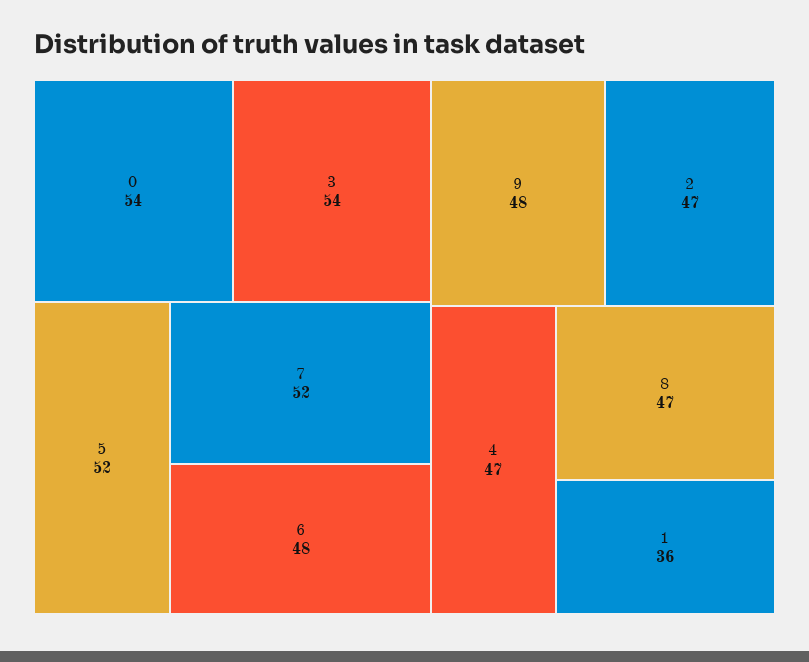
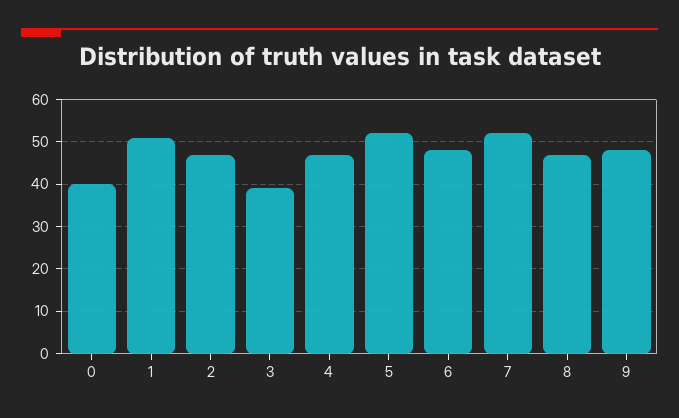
  {
-   "0": 54,
+   "0": 40,
-   "3": 54,
+   "3": 40,
    "5": 52,
    "7": 52,
    "6": 48,
    "9": 48,
    "2": 47,
    "4": 47,
    "8": 47,
-   "1": 36
+   "1": 50
  }

